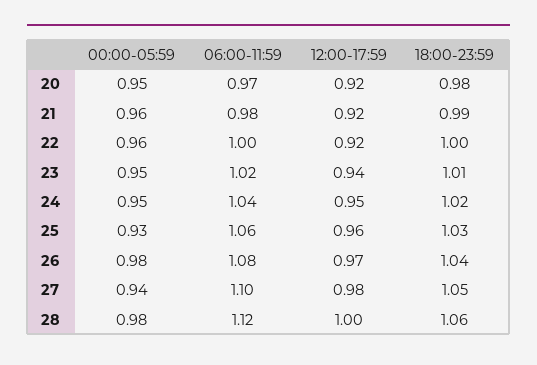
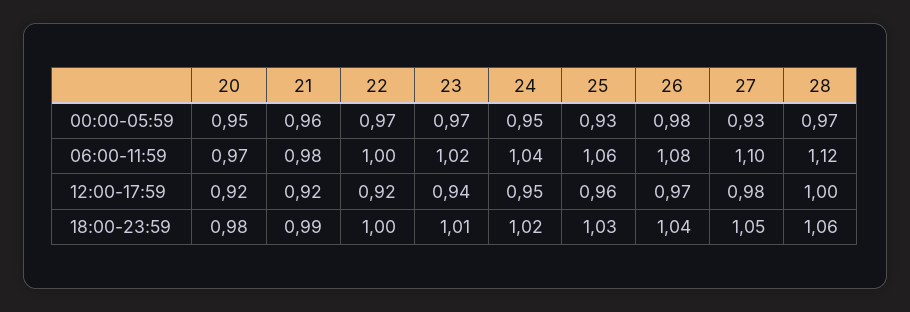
  {
    "00:00-05:59": {
      "20": 0.95,
      "21": 0.96,
-     "22": 0.96,
+     "22": 0.97,
-     "23": 0.95,
+     "23": 0.97,
      "24": 0.95,
      "25": 0.93,
      "26": 0.98,
-     "27": 0.94,
+     "27": 0.93,
-     "28": 0.98
+     "28": 0.97
    },
    "06:00-11:59": {
      "20": 0.97,
      "21": 0.98,
      "22": 1,
      "23": 1.02,
      "24": 1.04,
      "25": 1.06,
      "26": 1.08,
      "27": 1.1,
      "28": 1.12
    },
    "12:00-17:59": {
      "20": 0.92,
      "21": 0.92,
      "22": 0.92,
      "23": 0.94,
      "24": 0.95,
      "25": 0.96,
      "26": 0.97,
      "27": 0.98,
      "28": 1
    },
    "18:00-23:59": {
      "20": 0.98,
      "21": 0.99,
      "22": 1,
      "23": 1.01,
      "24": 1.02,
      "25": 1.03,
      "26": 1.04,
      "27": 1.05,
      "28": 1.06
    }
  }

